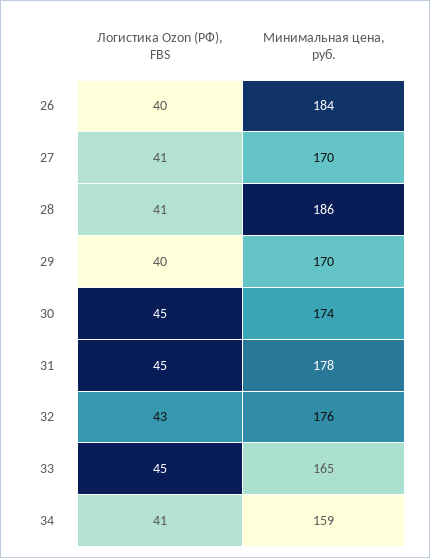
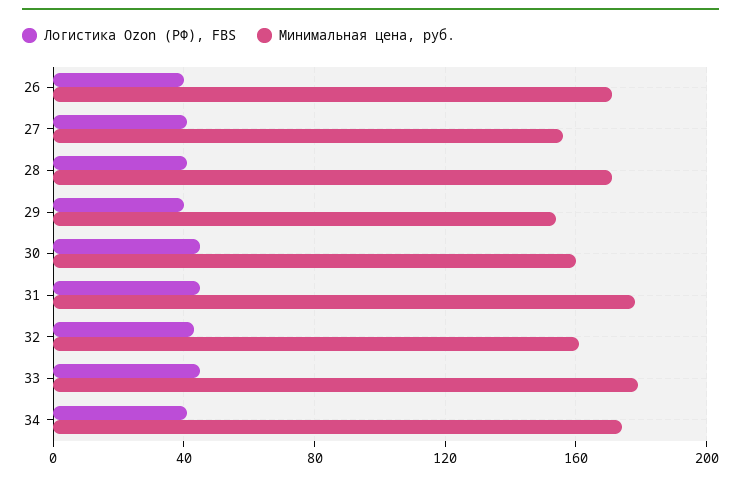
  {
    "Логистика Ozon (РФ), FBS": {
      "26": 40,
      "27": 41,
      "28": 41,
      "29": 40,
      "30": 45,
      "31": 45,
      "32": 43,
      "33": 45,
      "34": 41
    },
    "Минимальная цена, руб.": {
-     "26": 184,
+     "26": 170,
-     "27": 170,
+     "27": 155,
-     "28": 186,
+     "28": 170,
-     "29": 170,
+     "29": 155,
-     "30": 174,
+     "30": 160,
      "31": 178,
-     "32": 176,
+     "32": 160,
-     "33": 165,
+     "33": 180,
-     "34": 159
+     "34": 175
    }
  }

